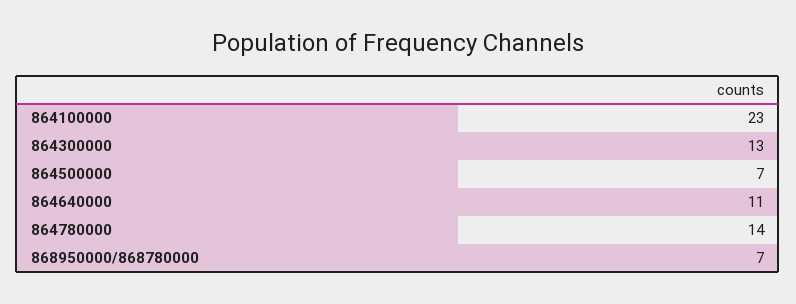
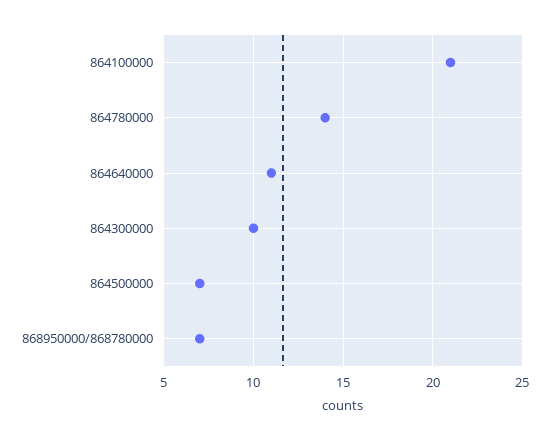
  {
-   "864100000": 23,
+   "864100000": 21,
-   "864300000": 13,
+   "864300000": 10,
    "864500000": 7,
    "864640000": 11,
    "864780000": 14,
    "868950000/868780000": 7
  }

